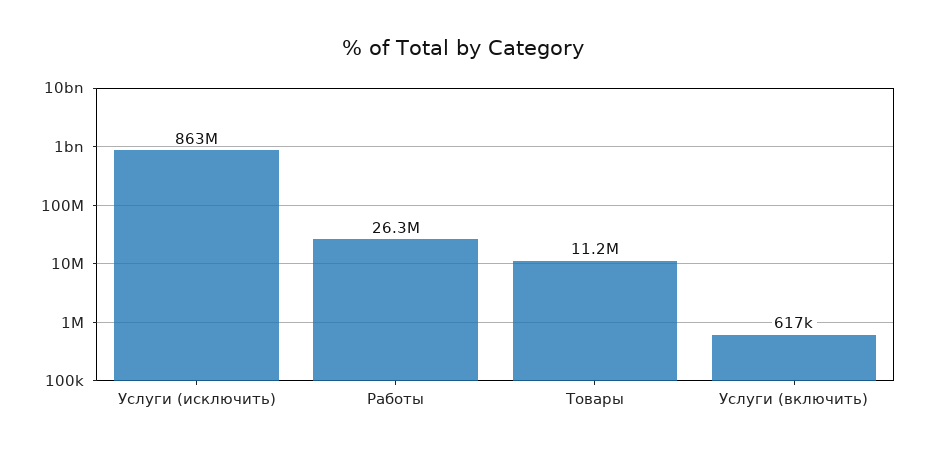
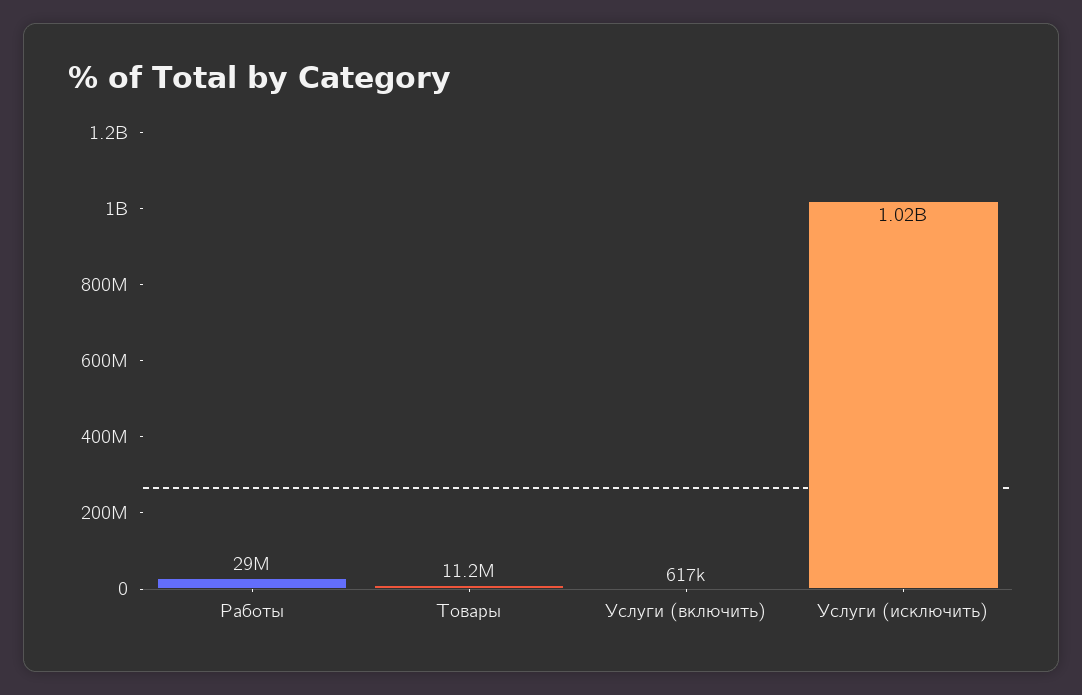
  {
-   "Услуги (исключить)": 863000000,
+   "Услуги (исключить)": 1020000000,
-   "Работы": 26300000,
+   "Работы": 29000000,
    "Товары": 11200000,
    "Услуги (включить)": 617000
  }

